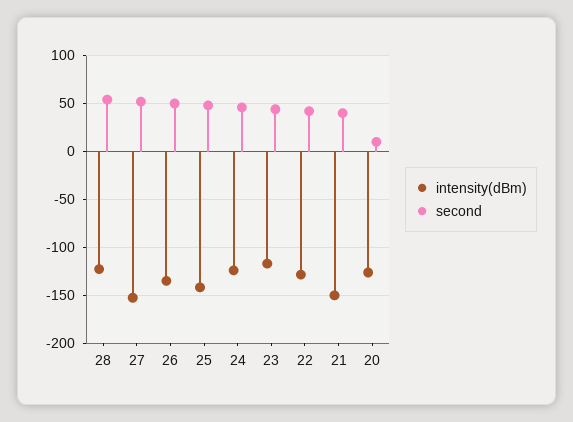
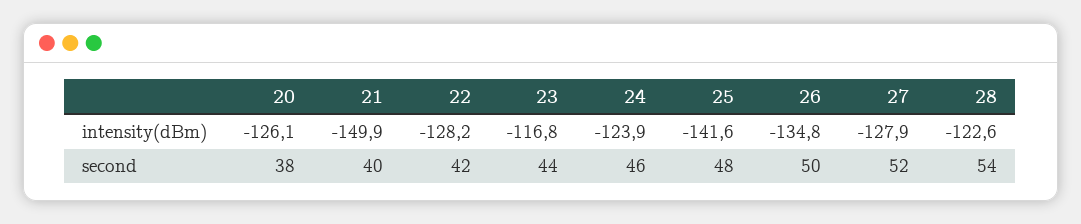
  {
    "intensity(dBm)": {
      "28": -122.6,
-     "27": -150,
+     "27": -127.9,
      "26": -134.8,
      "25": -141.6,
      "24": -123.9,
      "23": -116.8,
      "22": -128.2,
      "21": -149.9,
      "20": -126.1
    },
    "second": {
      "28": 54,
      "27": 52,
      "26": 50,
      "25": 48,
      "24": 46,
      "23": 44,
      "22": 42,
      "21": 40,
-     "20": 10
+     "20": 38
    }
  }

